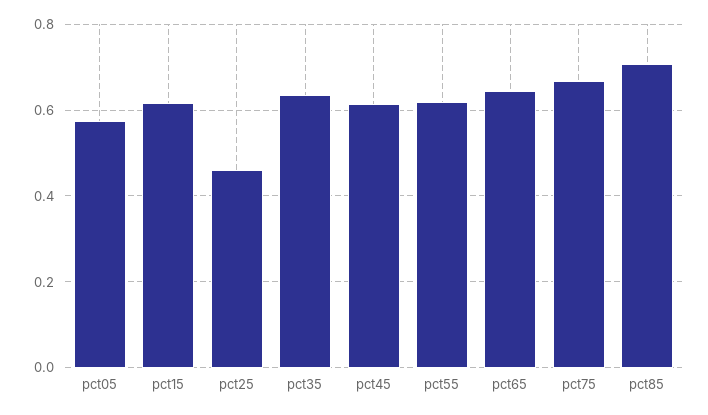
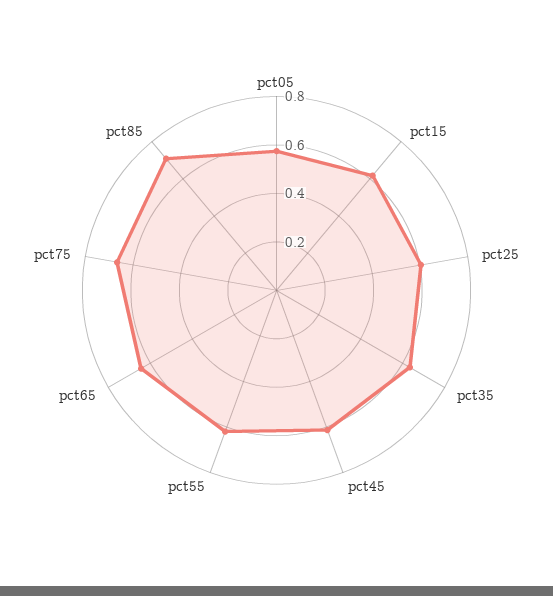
  {
    "pct05": 0.58,
    "pct15": 0.62,
-   "pct25": 0.46,
+   "pct25": 0.6,
    "pct35": 0.64,
    "pct45": 0.62,
    "pct55": 0.62,
    "pct65": 0.64,
    "pct75": 0.66,
    "pct85": 0.7
  }

